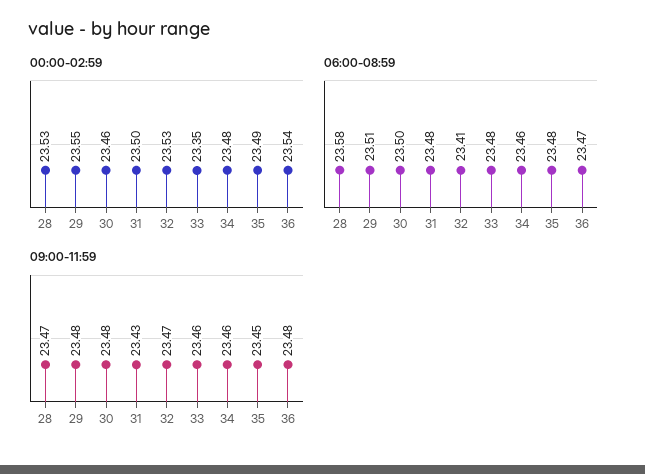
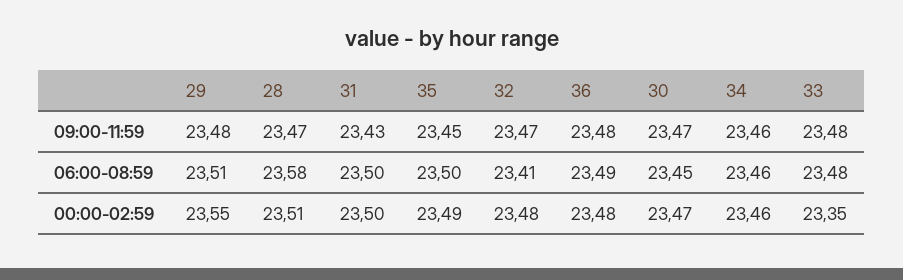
  {
    "00:00-02:59": {
-     "28": 23.53,
+     "28": 23.51,
      "29": 23.55,
-     "30": 23.46,
+     "30": 23.47,
      "31": 23.5,
-     "32": 23.53,
+     "32": 23.48,
      "33": 23.35,
-     "34": 23.48,
+     "34": 23.46,
      "35": 23.49,
-     "36": 23.54
+     "36": 23.48
    },
    "06:00-08:59": {
      "28": 23.58,
      "29": 23.51,
-     "30": 23.5,
+     "30": 23.45,
-     "31": 23.48,
+     "31": 23.5,
      "32": 23.41,
      "33": 23.48,
      "34": 23.46,
-     "35": 23.48,
+     "35": 23.5,
-     "36": 23.47
+     "36": 23.49
    },
    "09:00-11:59": {
      "28": 23.47,
      "29": 23.48,
-     "30": 23.48,
+     "30": 23.47,
      "31": 23.43,
      "32": 23.47,
-     "33": 23.46,
+     "33": 23.48,
      "34": 23.46,
      "35": 23.45,
      "36": 23.48
    }
  }

